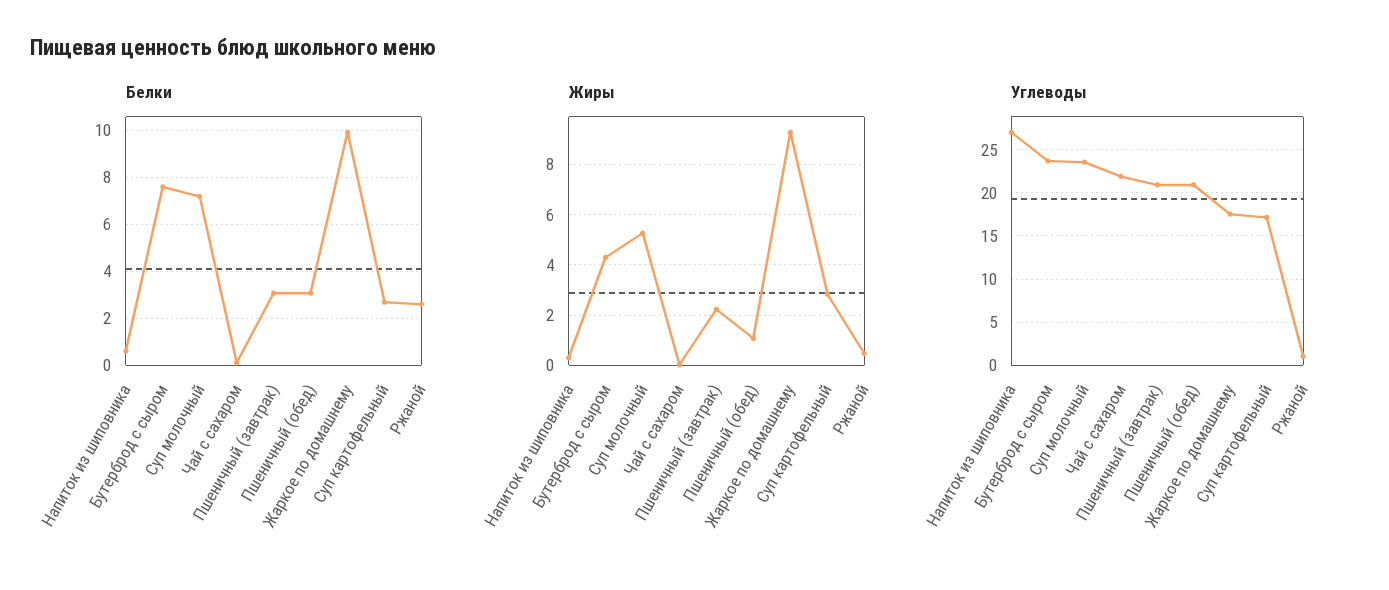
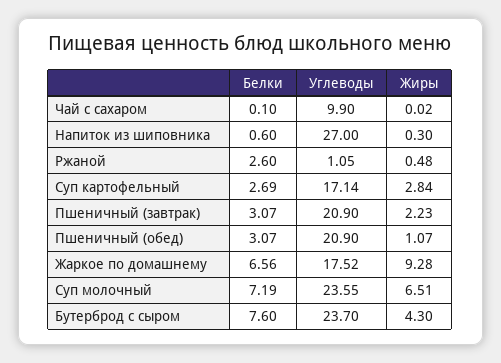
  {
    "Белки": {
      "Напиток из шиповника": 0.6,
      "Бутерброд с сыром": 7.6,
      "Суп молочный": 7.19,
      "Чай с сахаром": 0.1,
      "Пшеничный (завтрак)": 3.07,
      "Пшеничный (обед)": 3.07,
-     "Жаркое по домашнему": 10,
+     "Жаркое по домашнему": 6.56,
      "Суп картофельный": 2.69,
      "Ржаной": 2.6
    },
    "Жиры": {
      "Напиток из шиповника": 0.3,
      "Бутерброд с сыром": 4.3,
-     "Суп молочный": 5.25,
+     "Суп молочный": 6.51,
      "Чай с сахаром": 0.02,
      "Пшеничный (завтрак)": 2.23,
      "Пшеничный (обед)": 1.07,
      "Жаркое по домашнему": 9.28,
      "Суп картофельный": 2.84,
      "Ржаной": 0.48
    },
    "Углеводы": {
      "Напиток из шиповника": 27,
      "Бутерброд с сыром": 23.7,
      "Суп молочный": 23.55,
-     "Чай с сахаром": 22,
+     "Чай с сахаром": 9.9,
      "Пшеничный (завтрак)": 20.9,
      "Пшеничный (обед)": 20.9,
      "Жаркое по домашнему": 17.52,
      "Суп картофельный": 17.14,
      "Ржаной": 1.05
    }
  }

